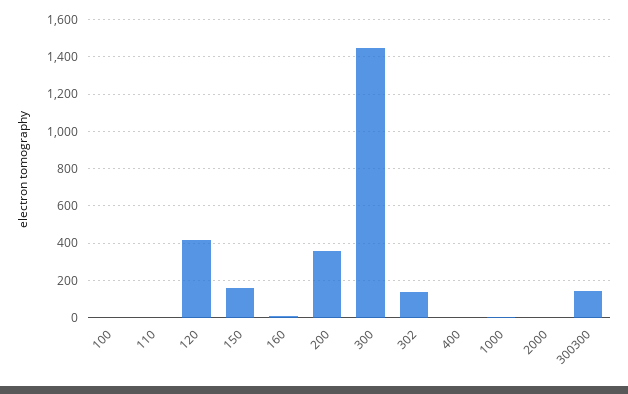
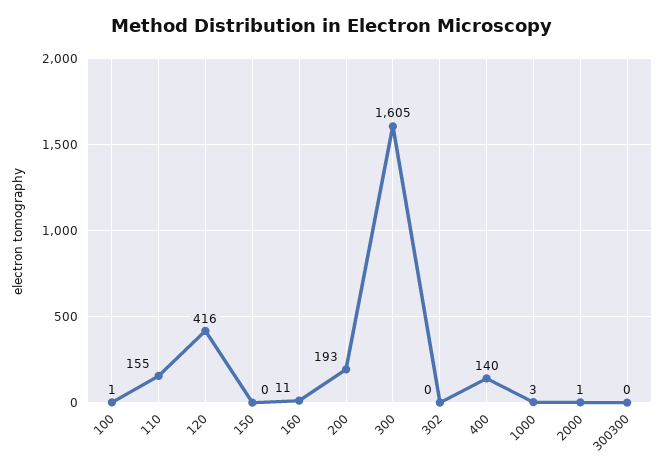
  {
    "100": 1,
-   "110": 0,
+   "110": 155,
    "120": 416,
-   "150": 150,
+   "150": 0,
    "160": 11,
-   "200": 350,
+   "200": 193,
-   "300": 1450,
+   "300": 1605,
-   "302": 150,
+   "302": 0,
-   "400": 0,
+   "400": 140,
    "1000": 3,
    "2000": 1,
-   "300300": 150
+   "300300": 0
  }

